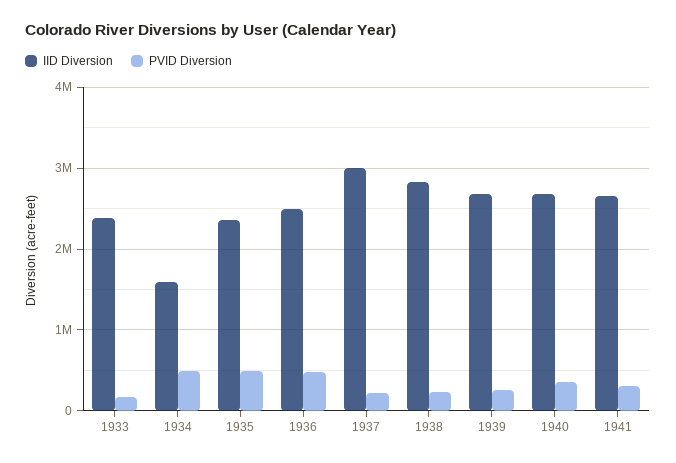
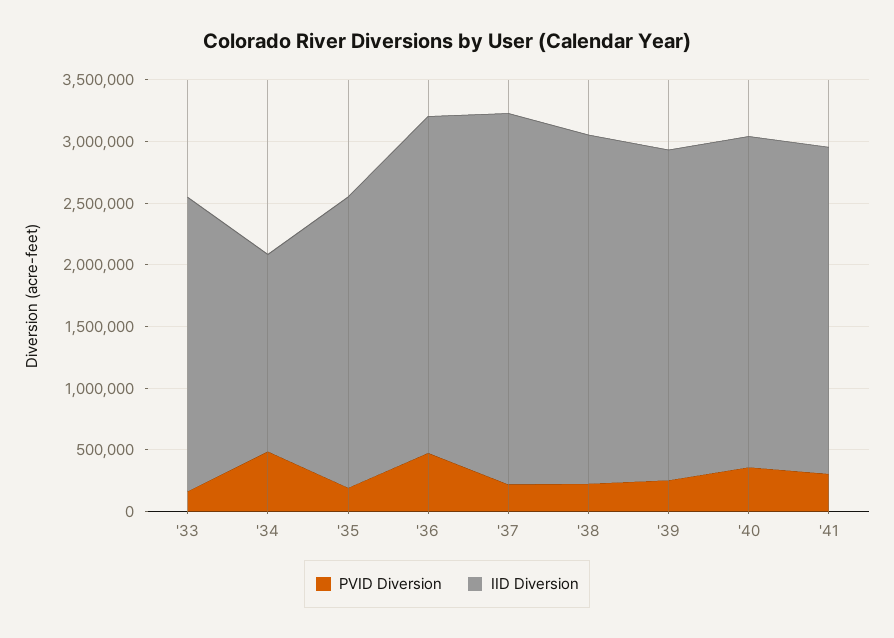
  {
    "IID Diversion": {
      "1933": 2400000,
      "1934": 1600000,
      "1935": 2400000,
-     "1936": 2500000,
+     "1936": 2700000,
      "1937": 3000000,
      "1938": 2800000,
      "1939": 2700000,
      "1940": 2700000,
      "1941": 2600000
    },
    "PVID Diversion": {
      "1933": 200000,
      "1934": 500000,
-     "1935": 500000,
+     "1935": 200000,
      "1936": 500000,
      "1937": 200000,
      "1938": 200000,
      "1939": 300000,
      "1940": 400000,
      "1941": 300000
    }
  }

